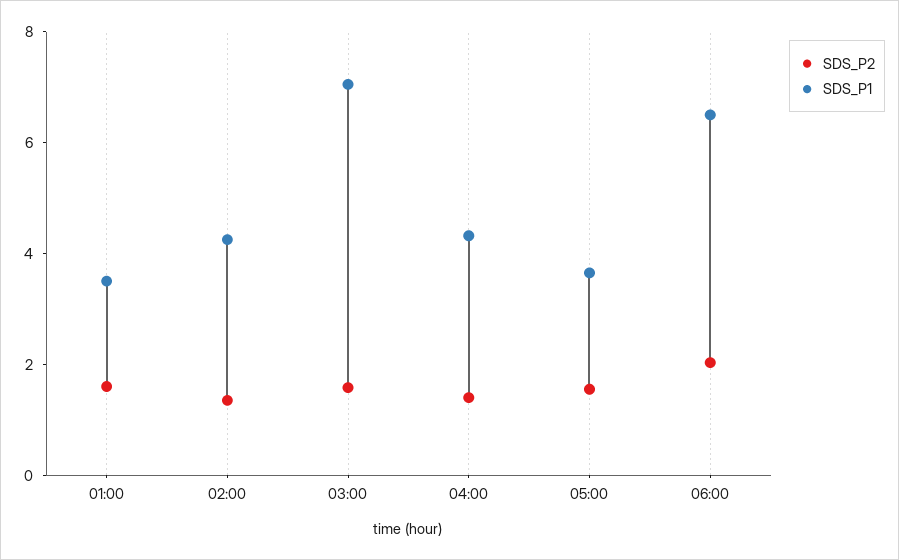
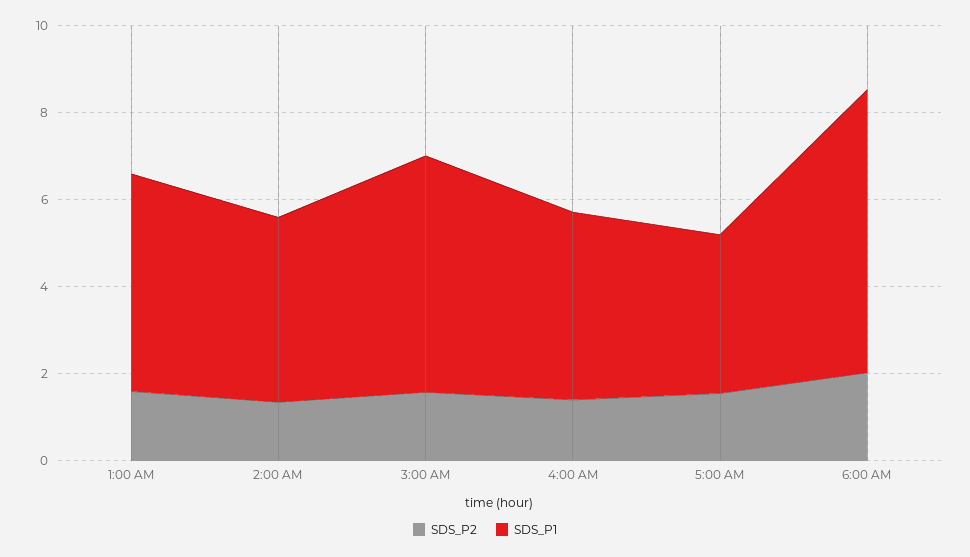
  {
    "SDS_P2": {
      "01:00": 1.5,
      "02:00": 1.5,
      "03:00": 1.5,
      "04:00": 1.5,
      "05:00": 1.5,
      "06:00": 2
    },
    "SDS_P1": {
-     "01:00": 3.5,
+     "01:00": 5,
      "02:00": 4.5,
-     "03:00": 7,
+     "03:00": 5.5,
      "04:00": 4.5,
      "05:00": 3.5,
      "06:00": 6.5
    }
  }

